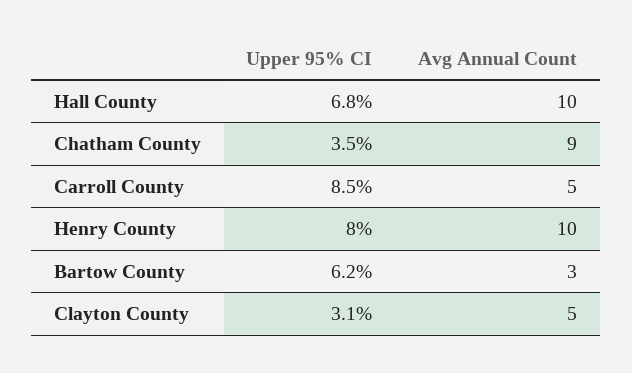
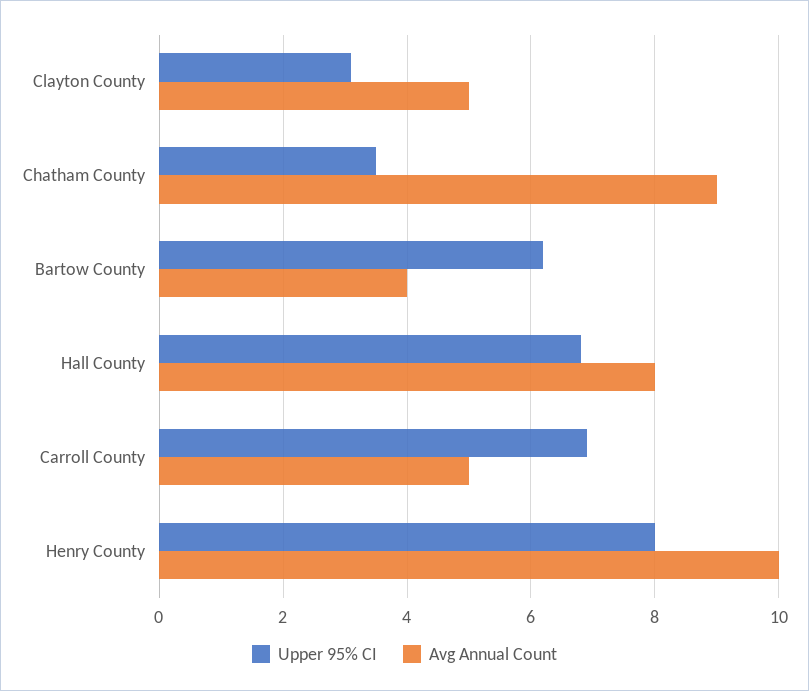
  {
    "Upper 95% CI": {
      "Hall County": 6.8,
      "Chatham County": 3.5,
-     "Carroll County": 8.5,
+     "Carroll County": 7,
      "Henry County": 8,
      "Bartow County": 6.2,
      "Clayton County": 3.1
    },
    "Avg Annual Count": {
-     "Hall County": 10,
+     "Hall County": 8,
      "Chatham County": 9,
      "Carroll County": 5,
      "Henry County": 10,
-     "Bartow County": 3,
+     "Bartow County": 4,
      "Clayton County": 5
    }
  }

